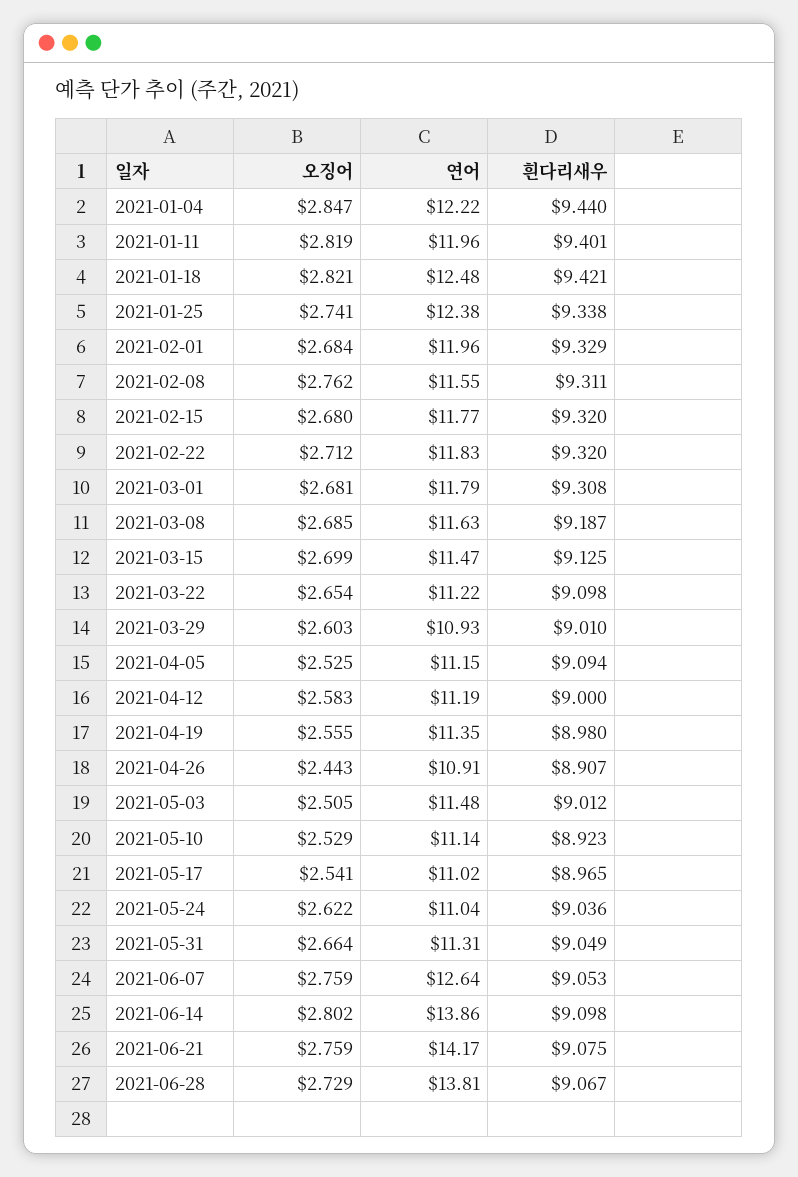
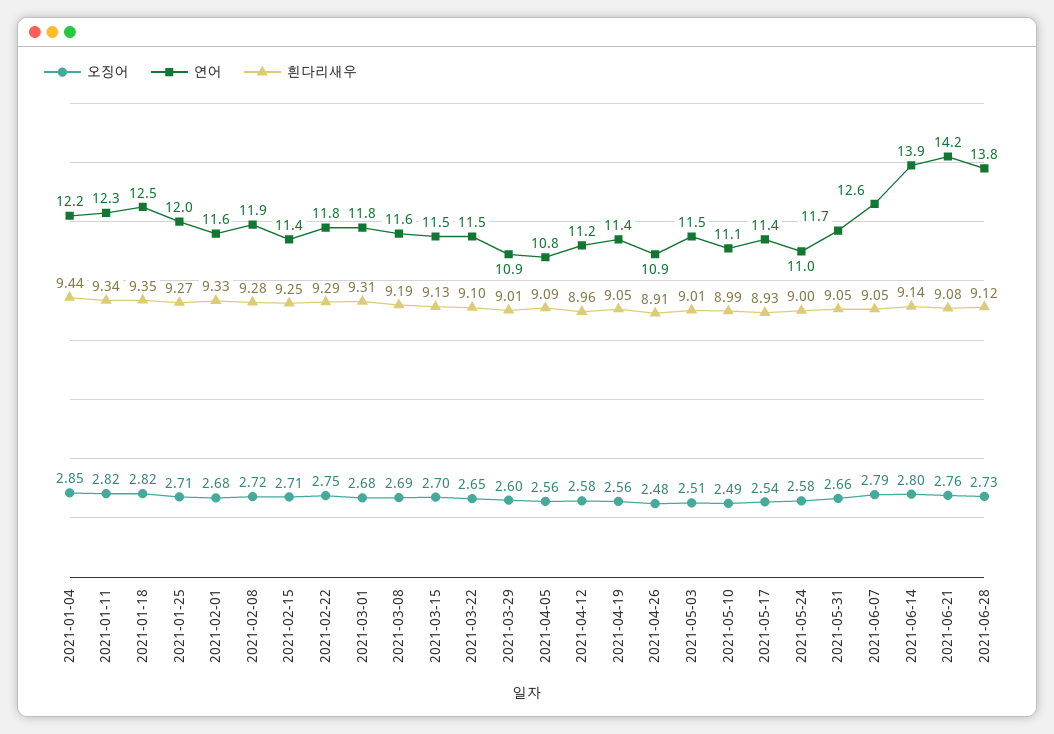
  {
    "오징어": {
      "2021-01-04": 2.847,
      "2021-01-11": 2.819,
      "2021-01-18": 2.821,
-     "2021-01-25": 2.741,
+     "2021-01-25": 2.71,
      "2021-02-01": 2.684,
-     "2021-02-08": 2.762,
+     "2021-02-08": 2.72,
-     "2021-02-15": 2.68,
+     "2021-02-15": 2.71,
-     "2021-02-22": 2.712,
+     "2021-02-22": 2.75,
      "2021-03-01": 2.681,
      "2021-03-08": 2.685,
      "2021-03-15": 2.699,
      "2021-03-22": 2.654,
      "2021-03-29": 2.603,
-     "2021-04-05": 2.525,
+     "2021-04-05": 2.56,
      "2021-04-12": 2.583,
      "2021-04-19": 2.555,
-     "2021-04-26": 2.443,
+     "2021-04-26": 2.48,
      "2021-05-03": 2.505,
-     "2021-05-10": 2.529,
+     "2021-05-10": 2.49,
      "2021-05-17": 2.541,
-     "2021-05-24": 2.622,
+     "2021-05-24": 2.58,
      "2021-05-31": 2.664,
-     "2021-06-07": 2.759,
+     "2021-06-07": 2.79,
      "2021-06-14": 2.802,
      "2021-06-21": 2.759,
      "2021-06-28": 2.729
    },
    "연어": {
      "2021-01-04": 12.22,
-     "2021-01-11": 11.96,
+     "2021-01-11": 12.3,
      "2021-01-18": 12.48,
-     "2021-01-25": 12.38,
+     "2021-01-25": 12,
-     "2021-02-01": 11.96,
+     "2021-02-01": 11.6,
-     "2021-02-08": 11.55,
+     "2021-02-08": 11.9,
-     "2021-02-15": 11.77,
+     "2021-02-15": 11.4,
      "2021-02-22": 11.83,
      "2021-03-01": 11.79,
      "2021-03-08": 11.63,
      "2021-03-15": 11.47,
-     "2021-03-22": 11.22,
+     "2021-03-22": 11.5,
      "2021-03-29": 10.93,
-     "2021-04-05": 11.15,
+     "2021-04-05": 10.8,
      "2021-04-12": 11.19,
      "2021-04-19": 11.35,
      "2021-04-26": 10.91,
      "2021-05-03": 11.48,
      "2021-05-10": 11.14,
-     "2021-05-17": 11.02,
+     "2021-05-17": 11.4,
      "2021-05-24": 11.04,
-     "2021-05-31": 11.31,
+     "2021-05-31": 11.7,
      "2021-06-07": 12.64,
      "2021-06-14": 13.86,
      "2021-06-21": 14.17,
      "2021-06-28": 13.81
    },
    "흰다리새우": {
      "2021-01-04": 9.44,
-     "2021-01-11": 9.401,
+     "2021-01-11": 9.34,
-     "2021-01-18": 9.421,
+     "2021-01-18": 9.35,
-     "2021-01-25": 9.338,
+     "2021-01-25": 9.27,
      "2021-02-01": 9.329,
-     "2021-02-08": 9.311,
+     "2021-02-08": 9.28,
-     "2021-02-15": 9.32,
+     "2021-02-15": 9.25,
-     "2021-02-22": 9.32,
+     "2021-02-22": 9.29,
      "2021-03-01": 9.308,
      "2021-03-08": 9.187,
      "2021-03-15": 9.125,
      "2021-03-22": 9.098,
      "2021-03-29": 9.01,
      "2021-04-05": 9.094,
-     "2021-04-12": 9,
+     "2021-04-12": 8.96,
-     "2021-04-19": 8.98,
+     "2021-04-19": 9.05,
      "2021-04-26": 8.907,
      "2021-05-03": 9.012,
-     "2021-05-10": 8.923,
+     "2021-05-10": 8.99,
-     "2021-05-17": 8.965,
+     "2021-05-17": 8.93,
-     "2021-05-24": 9.036,
+     "2021-05-24": 9,
      "2021-05-31": 9.049,
      "2021-06-07": 9.053,
-     "2021-06-14": 9.098,
+     "2021-06-14": 9.14,
      "2021-06-21": 9.075,
-     "2021-06-28": 9.067
+     "2021-06-28": 9.12
    }
  }

